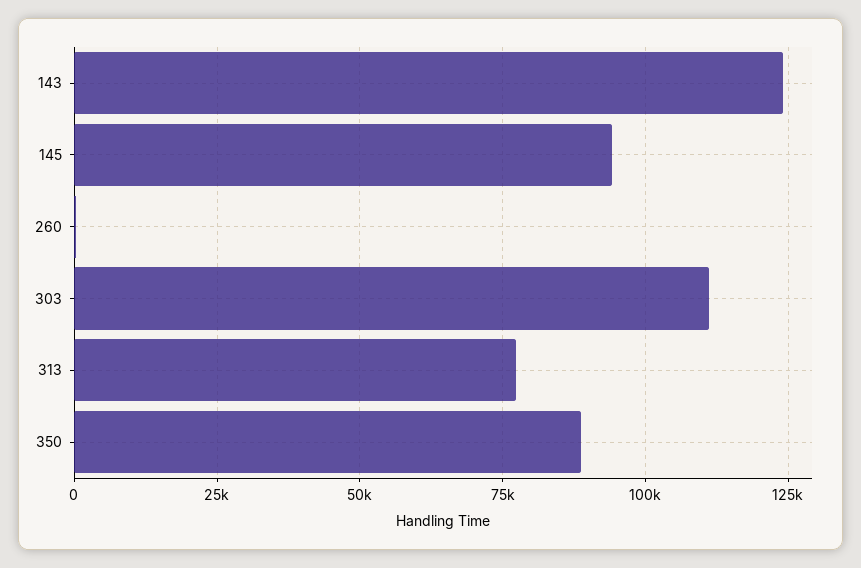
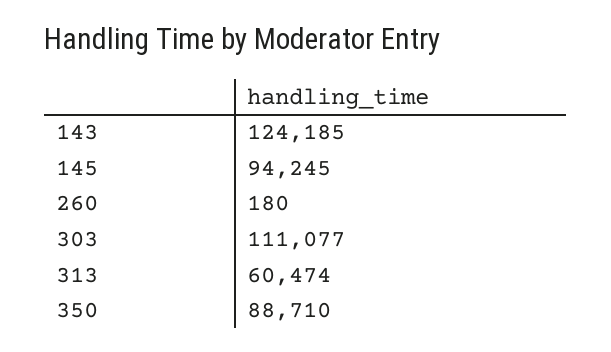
  {
    "143": 124185,
    "145": 94245,
    "260": 180,
    "303": 111077,
-   "313": 77500,
+   "313": 60474,
    "350": 88710
  }

